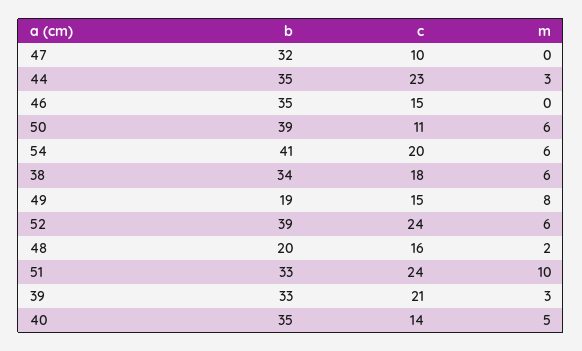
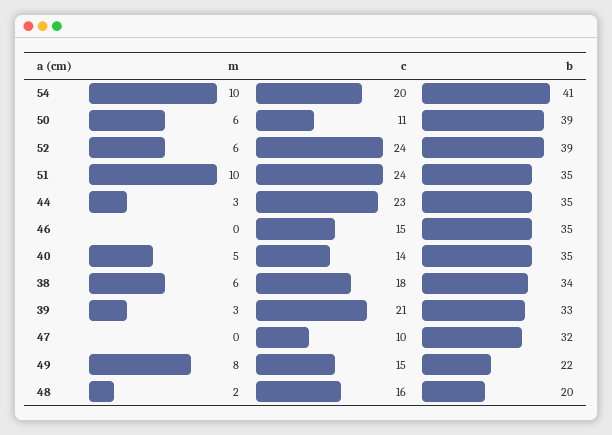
  {
    "b": {
      "47": 32,
      "44": 35,
      "46": 35,
      "50": 39,
      "54": 41,
      "38": 34,
-     "49": 19,
+     "49": 22,
      "52": 39,
      "48": 20,
-     "51": 33,
+     "51": 35,
      "39": 33,
      "40": 35
    },
    "c": {
      "47": 10,
      "44": 23,
      "46": 15,
      "50": 11,
      "54": 20,
      "38": 18,
      "49": 15,
      "52": 24,
      "48": 16,
      "51": 24,
      "39": 21,
      "40": 14
    },
    "m": {
      "47": 0,
      "44": 3,
      "46": 0,
      "50": 6,
-     "54": 6,
+     "54": 10,
      "38": 6,
      "49": 8,
      "52": 6,
      "48": 2,
      "51": 10,
      "39": 3,
      "40": 5
    }
  }

